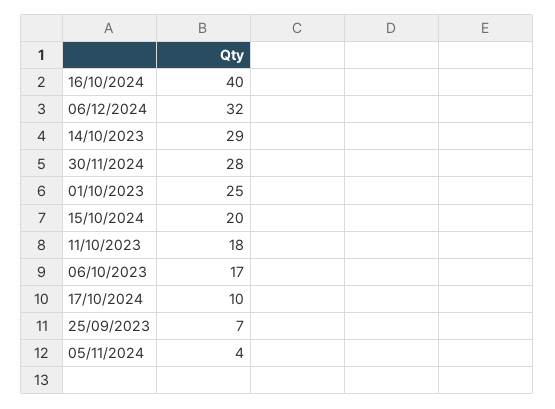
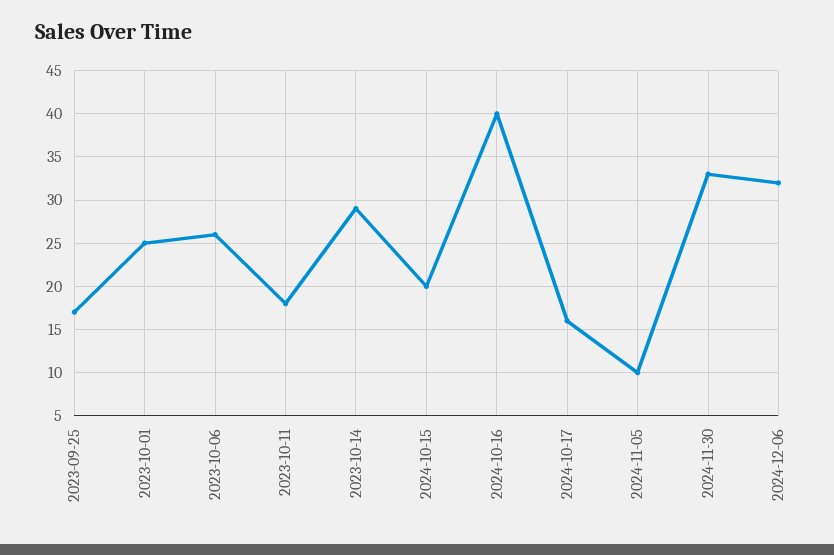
  {
    "16/10/2024": 40,
    "06/12/2024": 32,
    "14/10/2023": 29,
-   "30/11/2024": 28,
+   "30/11/2024": 33,
    "01/10/2023": 25,
    "15/10/2024": 20,
    "11/10/2023": 18,
-   "06/10/2023": 17,
+   "06/10/2023": 26,
-   "17/10/2024": 10,
+   "17/10/2024": 16,
-   "25/09/2023": 7,
+   "25/09/2023": 17,
-   "05/11/2024": 4
+   "05/11/2024": 10
  }

